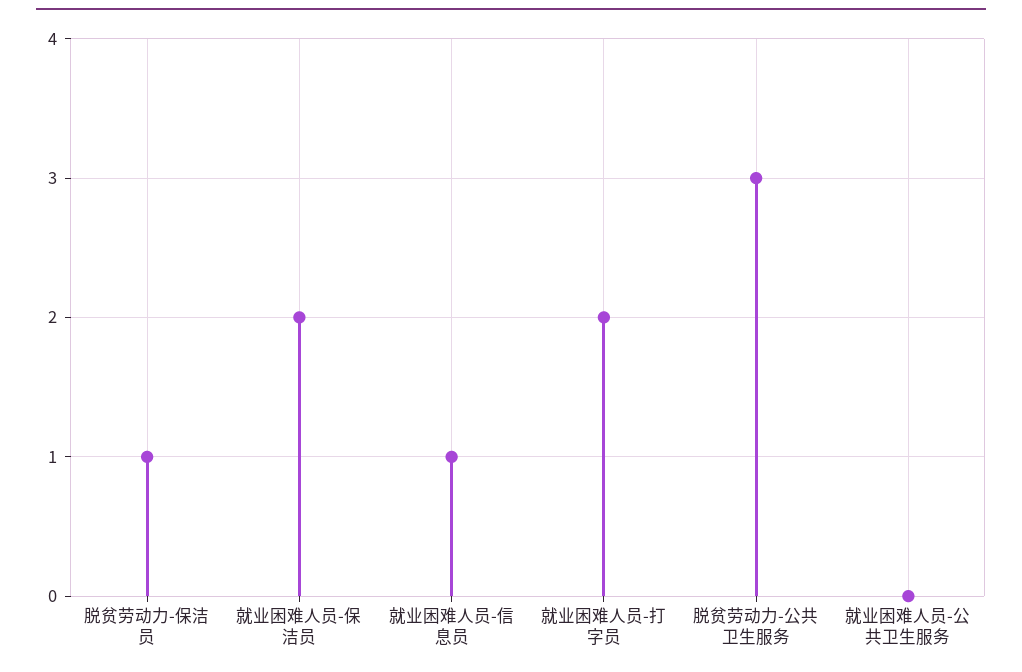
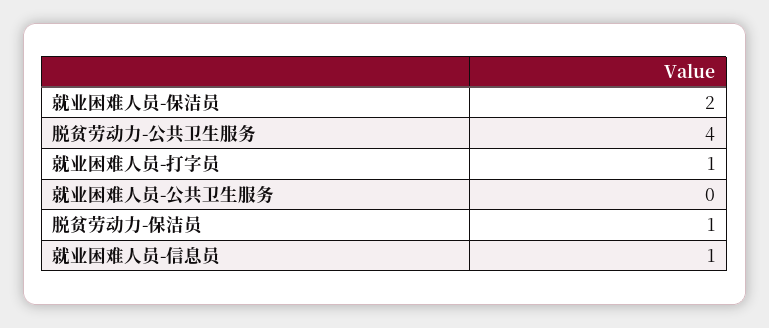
  {
    "脱贫劳动力-保洁员": 1,
    "就业困难人员-保洁员": 2,
    "就业困难人员-信息员": 1,
-   "就业困难人员-打字员": 2,
+   "就业困难人员-打字员": 1,
-   "脱贫劳动力-公共卫生服务": 3,
+   "脱贫劳动力-公共卫生服务": 4,
    "就业困难人员-公共卫生服务": 0
  }

